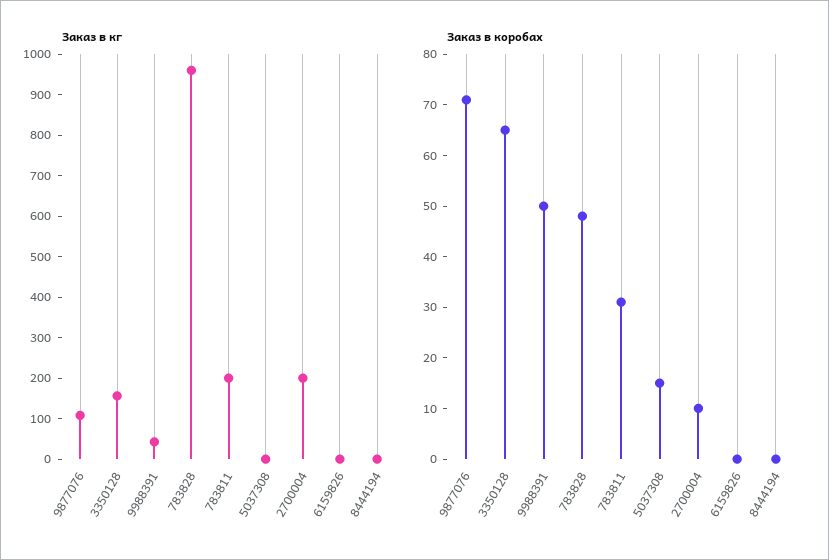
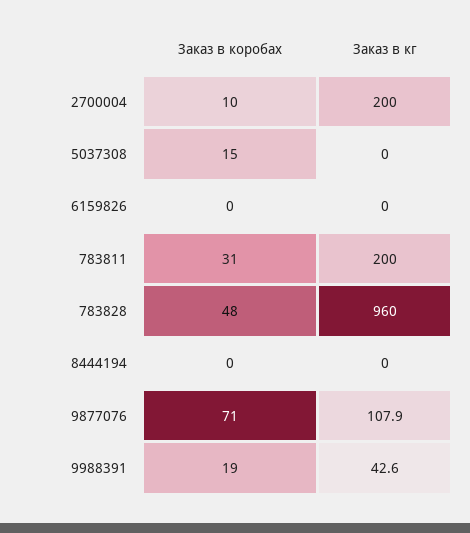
  {
    "Заказ в кг": {
      "9877076": 107.9,
-     "3350128": 160,
      "9988391": 42.6,
      "783828": 960,
      "783811": 200,
      "5037308": 0,
      "2700004": 200,
      "6159826": 0,
      "8444194": 0
    },
    "Заказ в коробах": {
      "9877076": 71,
-     "3350128": 65,
-     "9988391": 50,
+     "9988391": 19,
      "783828": 48,
      "783811": 31,
      "5037308": 15,
      "2700004": 10,
      "6159826": 0,
      "8444194": 0
    }
  }

